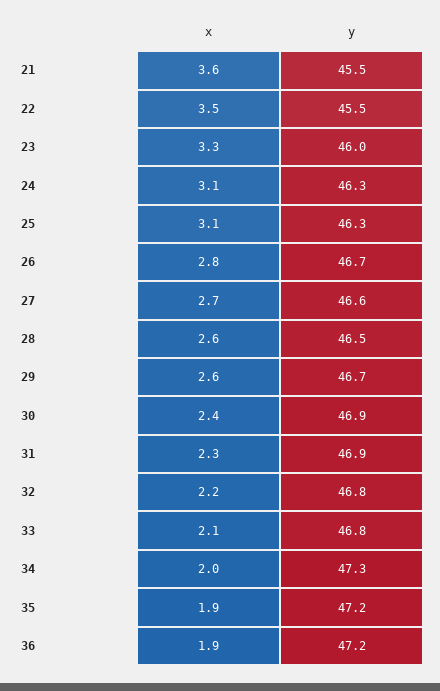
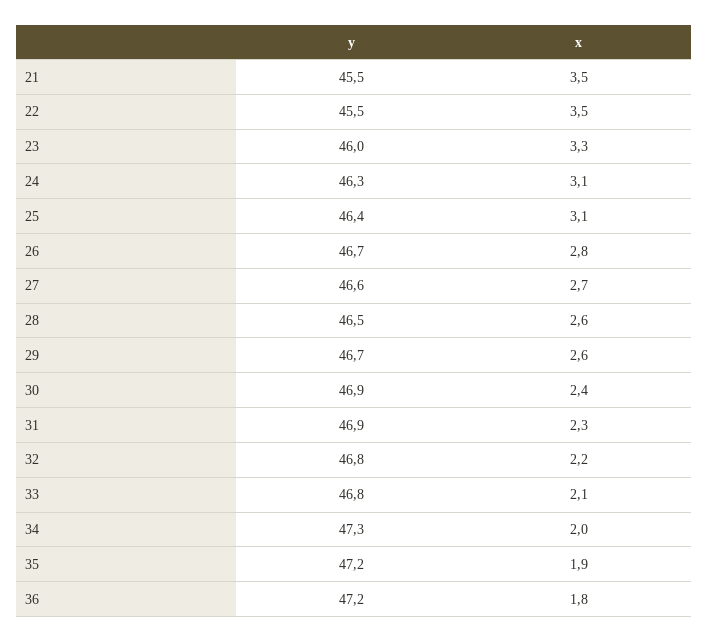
  {
    "x": {
-     "21": 3.6,
+     "21": 3.5,
      "22": 3.5,
      "23": 3.3,
      "24": 3.1,
      "25": 3.1,
      "26": 2.8,
      "27": 2.7,
      "28": 2.6,
      "29": 2.6,
      "30": 2.4,
      "31": 2.3,
      "32": 2.2,
      "33": 2.1,
      "34": 2,
      "35": 1.9,
-     "36": 1.9
+     "36": 1.8
    },
    "y": {
      "21": 45.5,
      "22": 45.5,
      "23": 46,
      "24": 46.3,
-     "25": 46.3,
+     "25": 46.4,
      "26": 46.7,
      "27": 46.6,
      "28": 46.5,
      "29": 46.7,
      "30": 46.9,
      "31": 46.9,
      "32": 46.8,
      "33": 46.8,
      "34": 47.3,
      "35": 47.2,
      "36": 47.2
    }
  }

